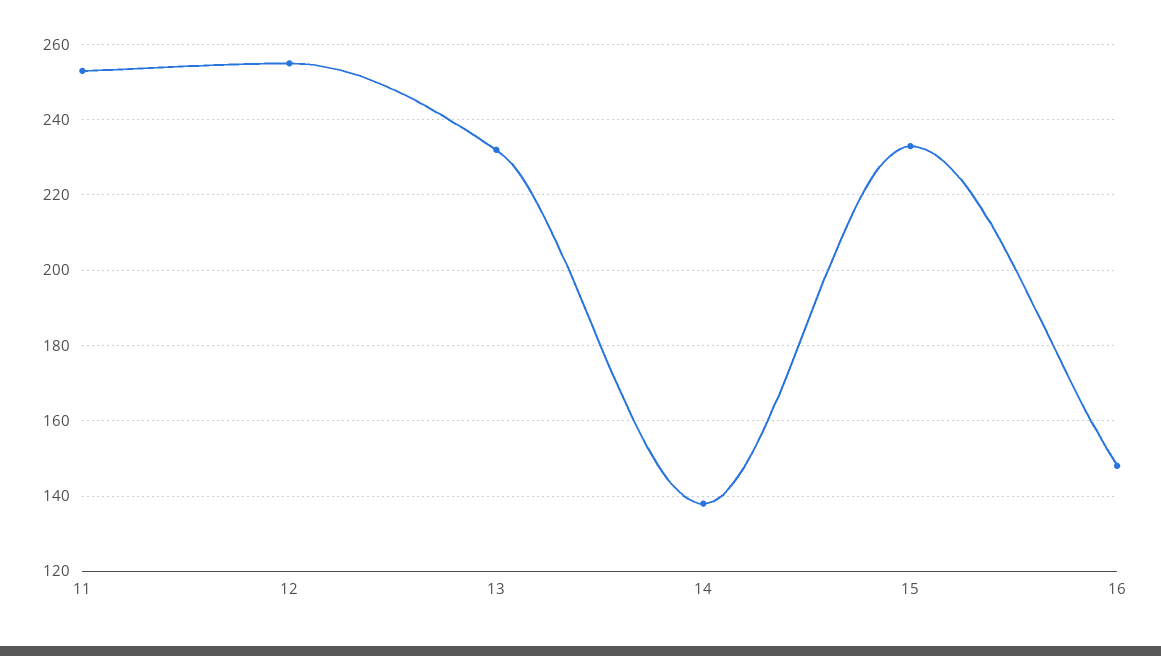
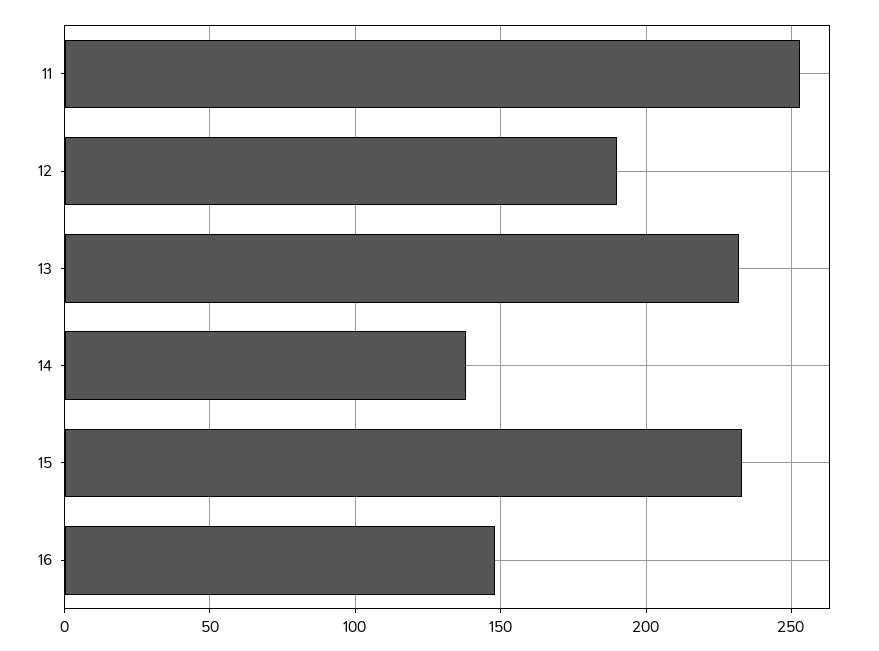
  {
    "11": 255,
-   "12": 255,
+   "12": 190,
    "13": 230,
    "14": 140,
    "15": 235,
    "16": 150
  }

